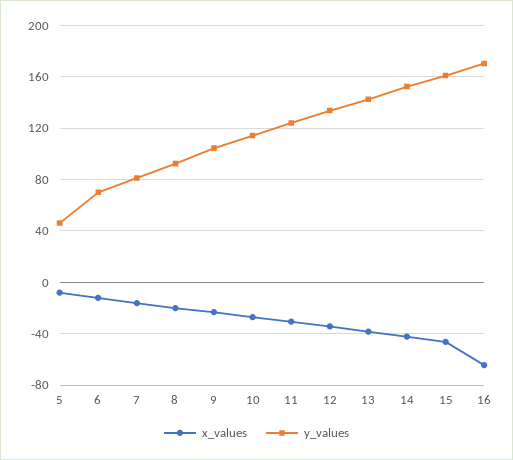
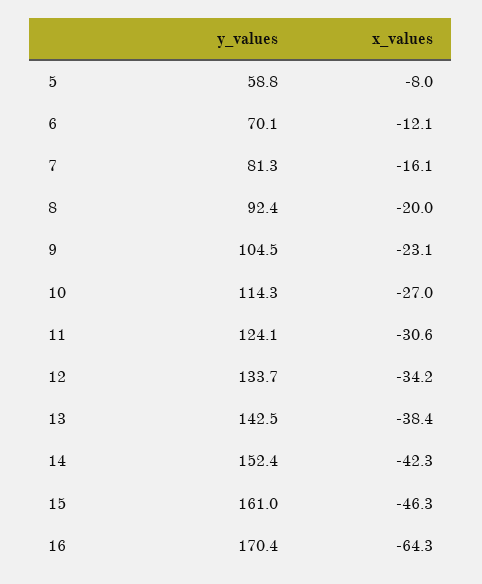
  {
    "x_values": {
      "5": -8,
      "6": -12.1,
      "7": -16.1,
      "8": -20,
      "9": -23.1,
      "10": -27,
      "11": -30.6,
      "12": -34.2,
      "13": -38.4,
      "14": -42.3,
      "15": -46.3,
      "16": -64.3
    },
    "y_values": {
-     "5": 45,
+     "5": 58.8,
      "6": 70.1,
      "7": 81.3,
      "8": 92.4,
      "9": 104.5,
      "10": 114.3,
      "11": 124.1,
      "12": 133.7,
      "13": 142.5,
      "14": 152.4,
      "15": 161,
      "16": 170.4
    }
  }

